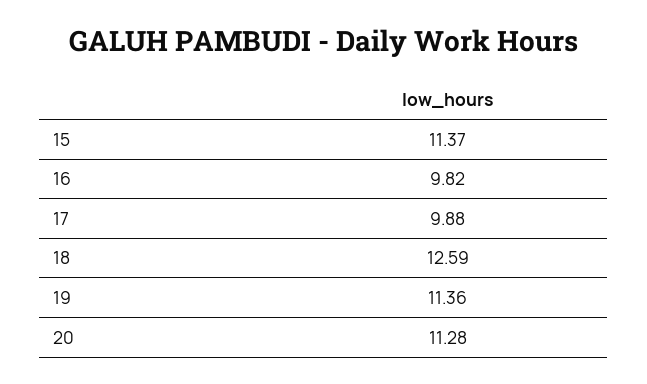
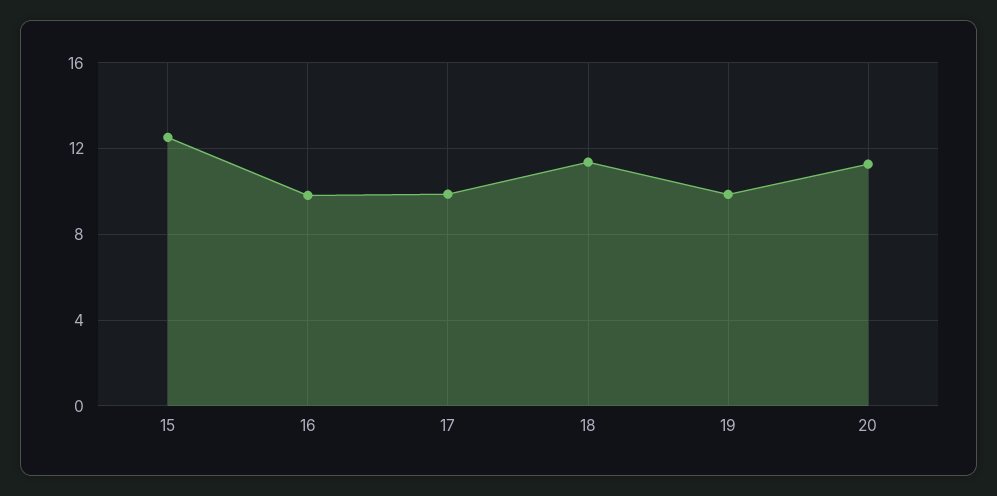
  {
-   "15": 11.37,
+   "15": 12.5,
    "16": 9.82,
    "17": 9.88,
-   "18": 12.59,
+   "18": 11.5,
-   "19": 11.36,
+   "19": 10,
    "20": 11.28
  }

